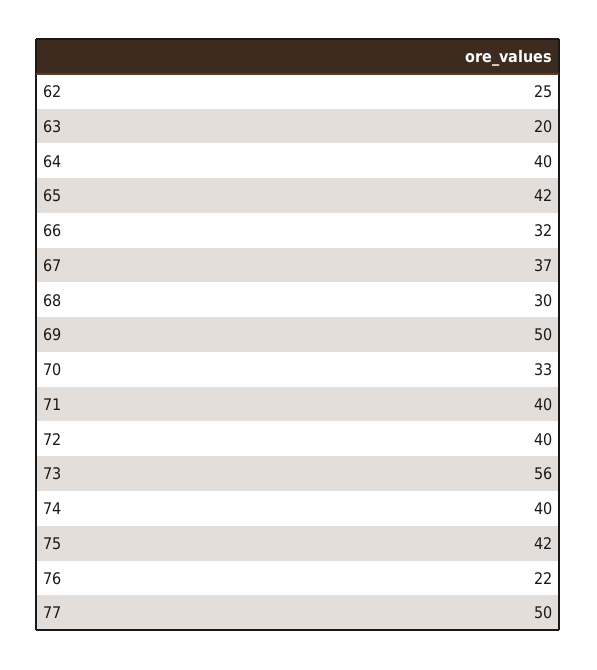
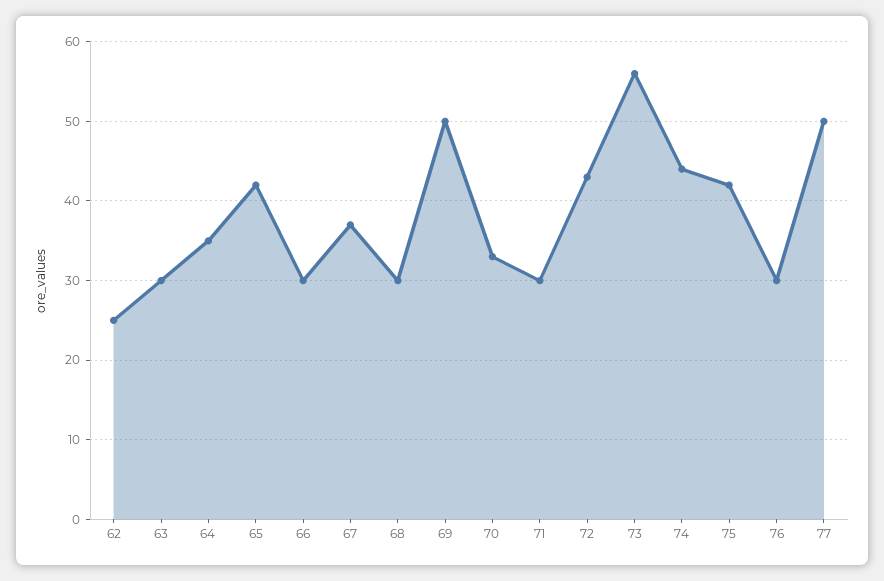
  {
    "62": 25,
-   "63": 20,
+   "63": 30,
-   "64": 40,
+   "64": 35,
    "65": 42,
-   "66": 32,
+   "66": 30,
    "67": 37,
    "68": 30,
    "69": 50,
    "70": 33,
-   "71": 40,
+   "71": 30,
-   "72": 40,
+   "72": 43,
    "73": 56,
-   "74": 40,
+   "74": 44,
    "75": 42,
-   "76": 22,
+   "76": 30,
    "77": 50
  }

